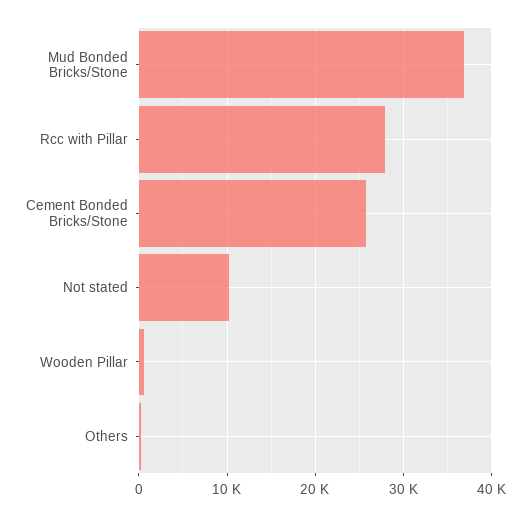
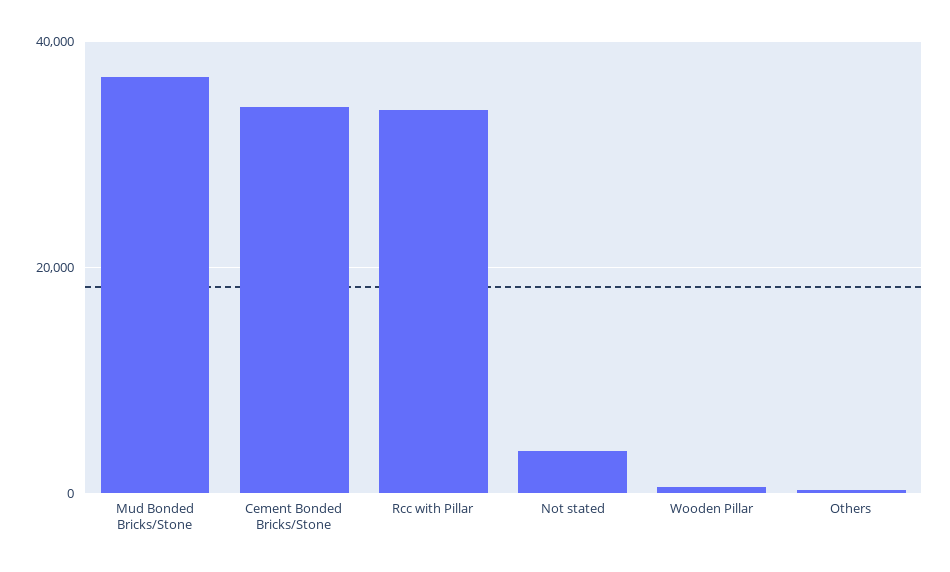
  {
    "Mud Bonded Bricks/Stone": 37000,
-   "Rcc with Pillar": 28000,
+   "Rcc with Pillar": 34000,
-   "Cement Bonded Bricks/Stone": 26000,
+   "Cement Bonded Bricks/Stone": 34000,
-   "Not stated": 10000,
+   "Not stated": 4000,
    "Wooden Pillar": 1000,
    "Others": 0
  }

